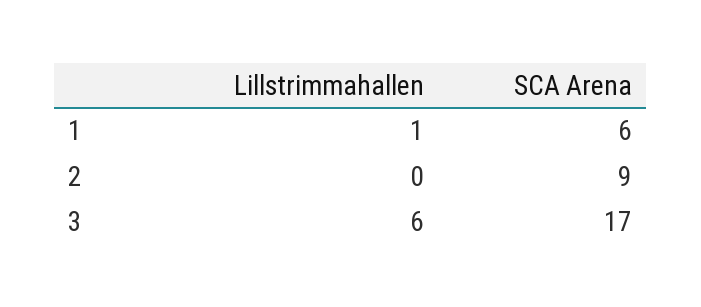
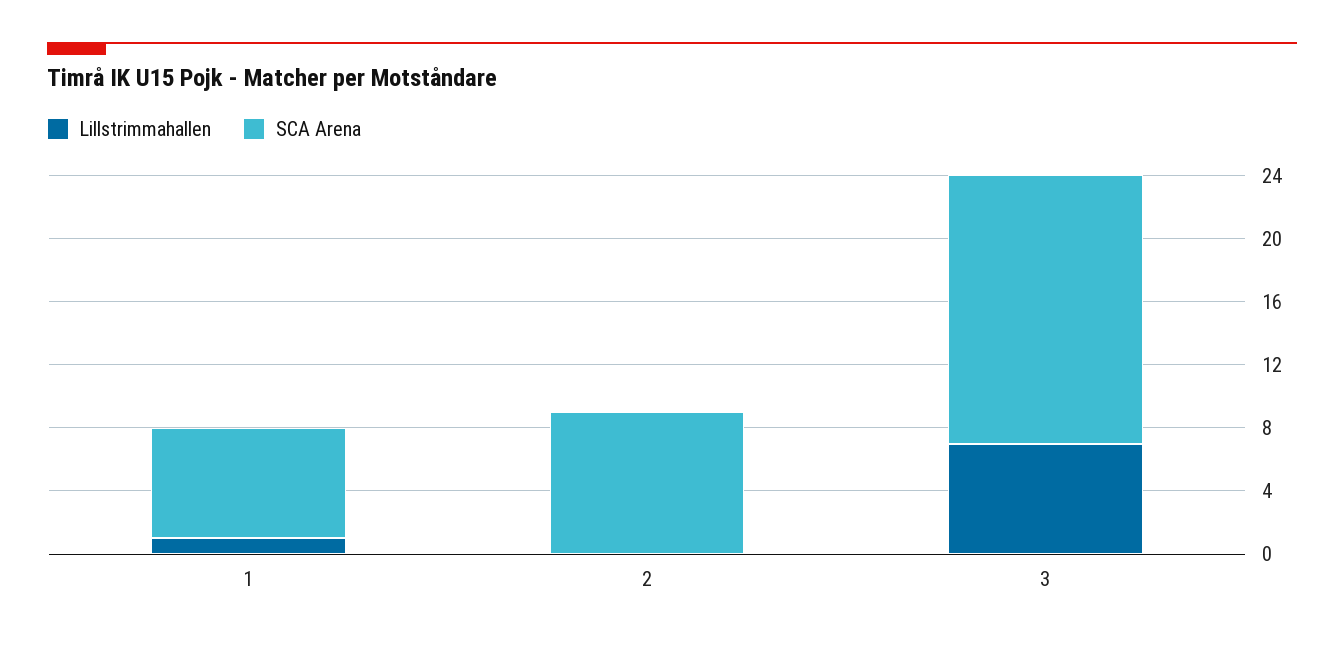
  {
    "Lillstrimmahallen": {
      "1": 1,
      "2": 0,
-     "3": 6
+     "3": 7
    },
    "SCA Arena": {
-     "1": 6,
+     "1": 7,
      "2": 9,
      "3": 17
    }
  }

